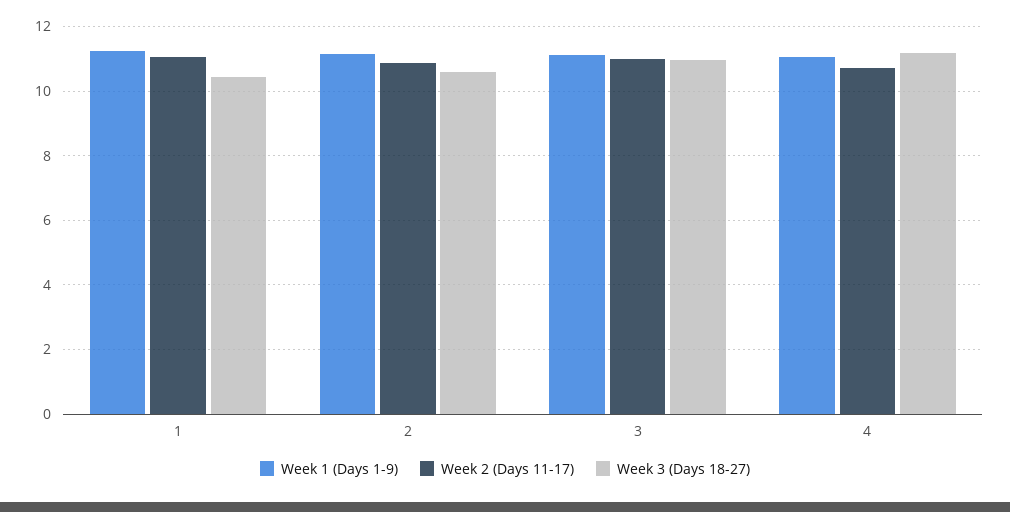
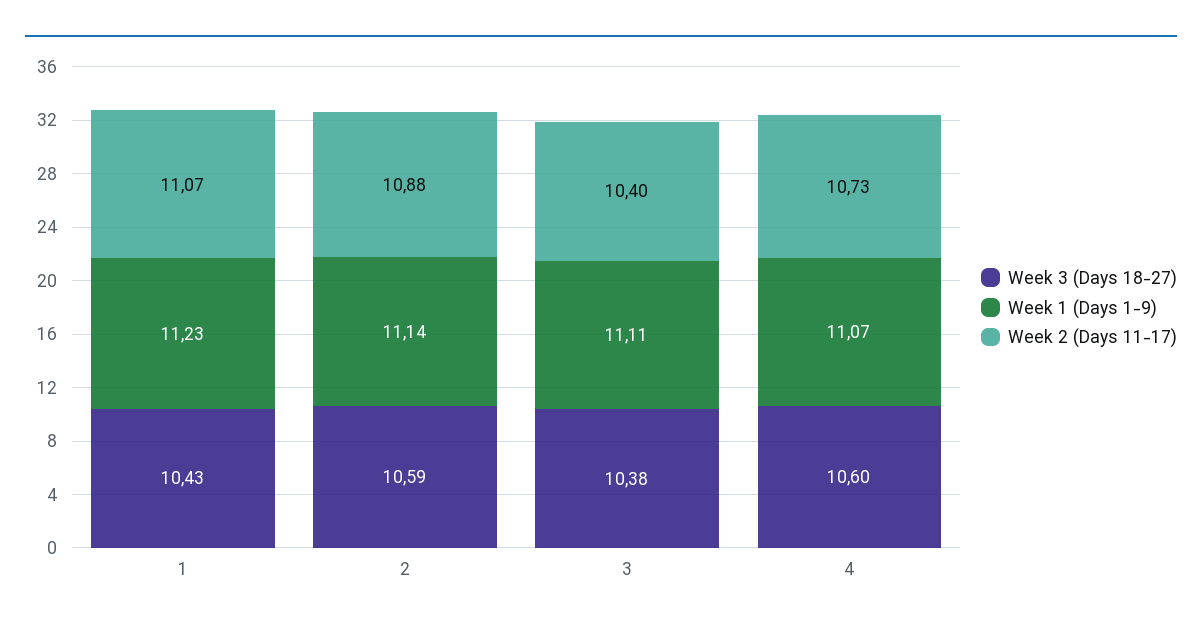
  {
    "Week 1 (Days 1-9)": {
      "1": 11.23,
      "2": 11.14,
      "3": 11.11,
      "4": 11.07
    },
    "Week 2 (Days 11-17)": {
      "1": 11.07,
      "2": 10.88,
-     "3": 11,
+     "3": 10.4,
      "4": 10.73
    },
    "Week 3 (Days 18-27)": {
      "1": 10.43,
      "2": 10.59,
-     "3": 11,
+     "3": 10.38,
-     "4": 11.2
+     "4": 10.6
    }
  }

